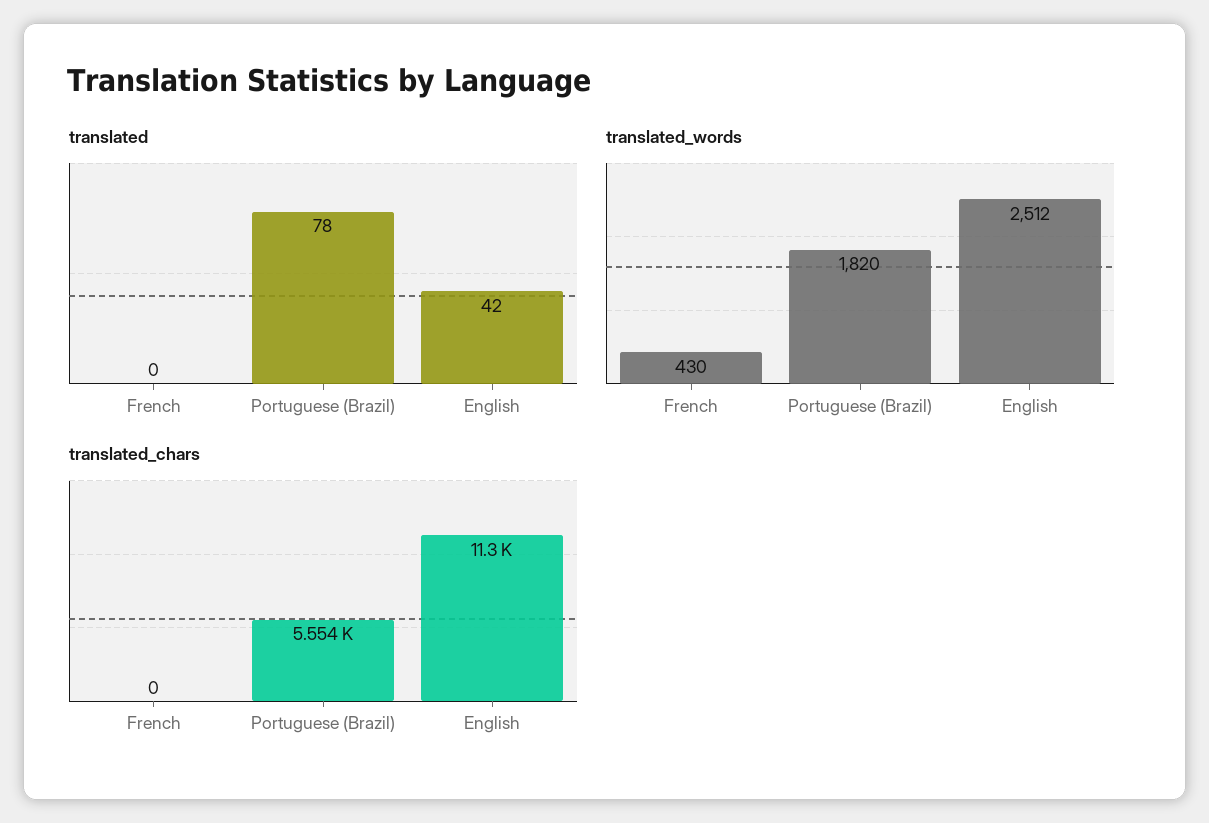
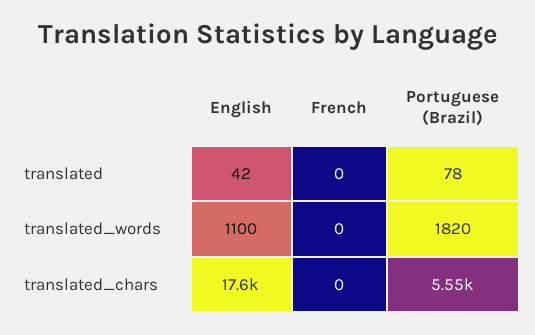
  {
    "translated": {
      "French": 0,
      "Portuguese (Brazil)": 78,
      "English": 42
    },
    "translated_words": {
-     "French": 430,
+     "French": 0,
      "Portuguese (Brazil)": 1820,
-     "English": 2512
+     "English": 1100
    },
    "translated_chars": {
      "French": 0,
      "Portuguese (Brazil)": 5554,
-     "English": 11300
+     "English": 17600
    }
  }

